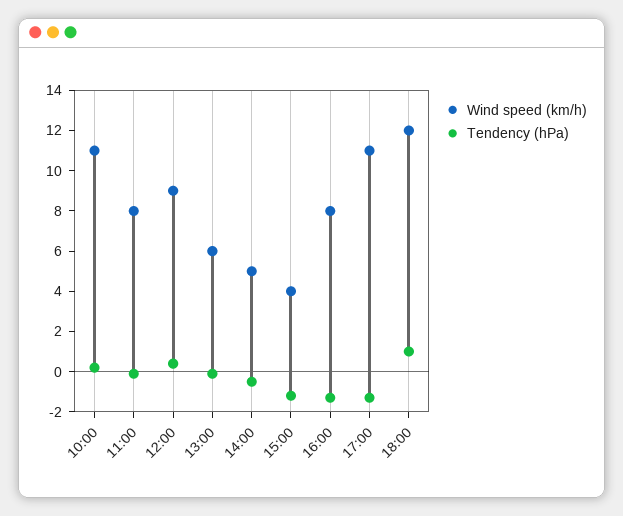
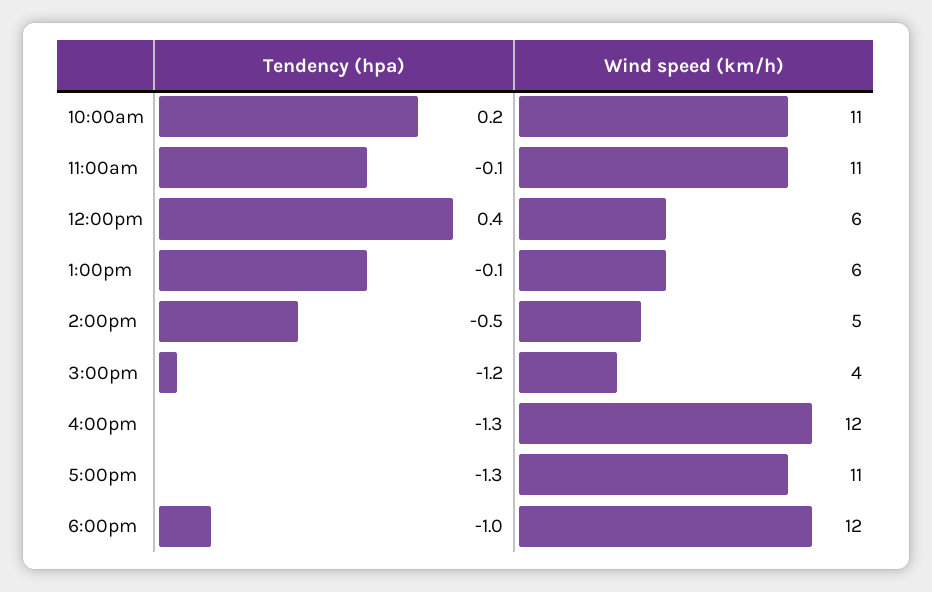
  {
    "Wind speed (km/h)": {
      "10:00": 11,
-     "11:00": 8,
+     "11:00": 11,
-     "12:00": 9,
+     "12:00": 6,
      "13:00": 6,
      "14:00": 5,
      "15:00": 4,
-     "16:00": 8,
+     "16:00": 12,
      "17:00": 11,
      "18:00": 12
    },
    "Tendency (hPa)": {
      "10:00": 0.2,
      "11:00": -0.1,
      "12:00": 0.4,
      "13:00": -0.1,
      "14:00": -0.5,
      "15:00": -1.2,
      "16:00": -1.3,
      "17:00": -1.3,
-     "18:00": 1
+     "18:00": -1
    }
  }

